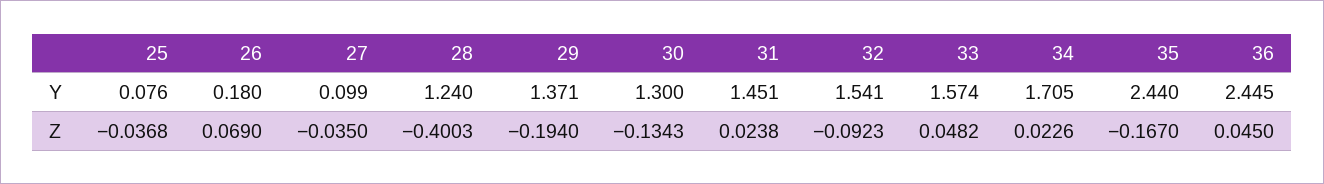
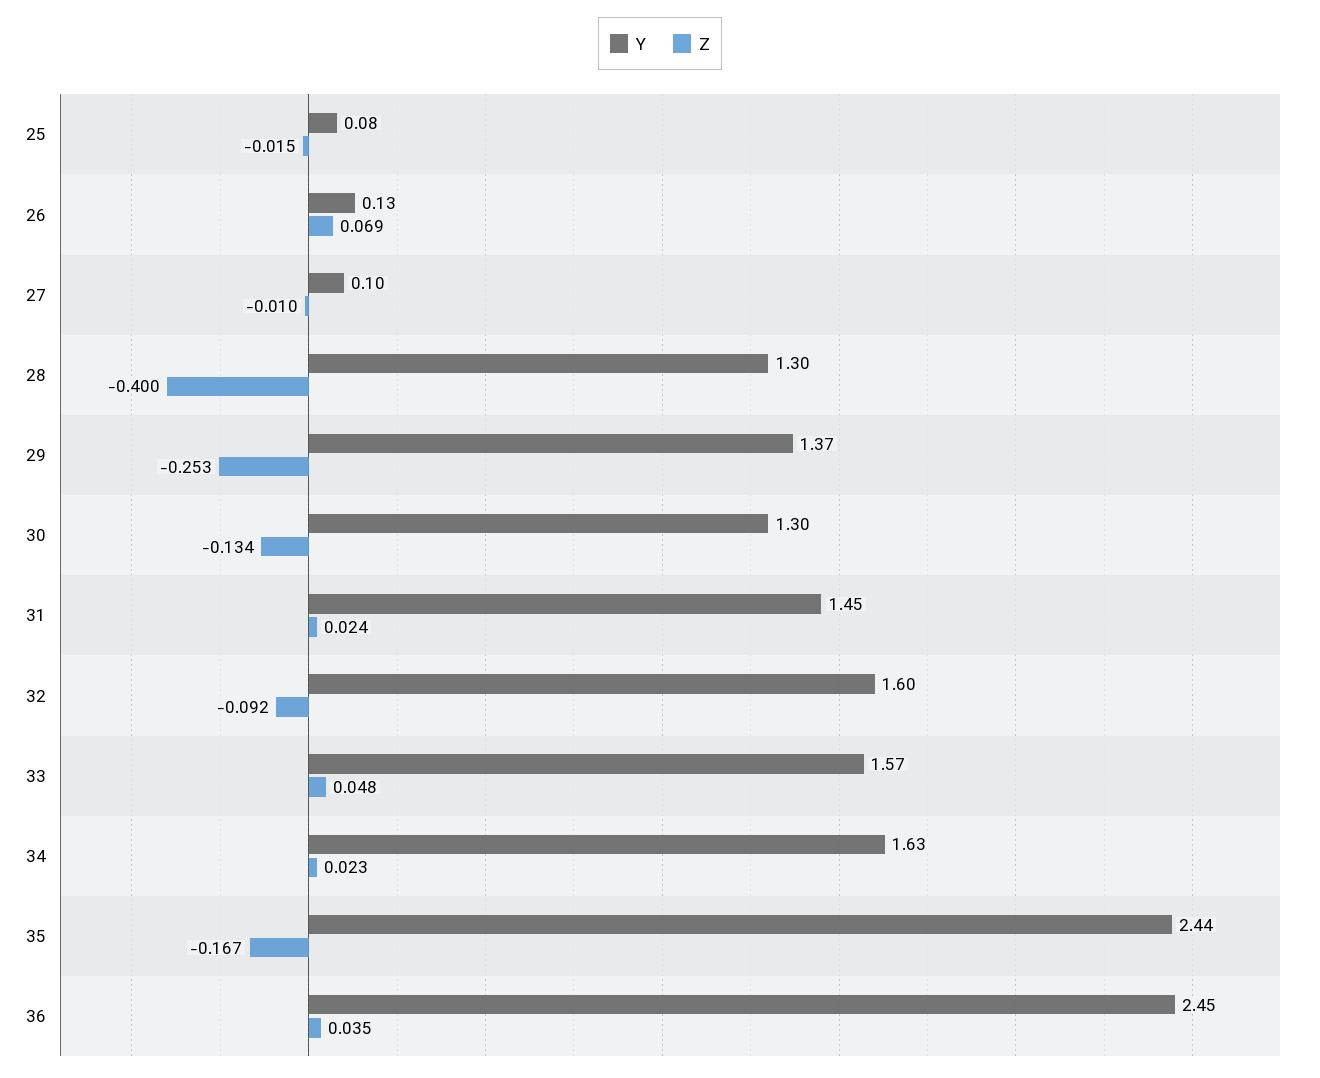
  {
    "Y": {
      "25": 0.076,
-     "26": 0.18,
+     "26": 0.13,
      "27": 0.099,
-     "28": 1.24,
+     "28": 1.3,
      "29": 1.371,
      "30": 1.3,
      "31": 1.451,
-     "32": 1.541,
+     "32": 1.6,
      "33": 1.574,
-     "34": 1.705,
+     "34": 1.63,
      "35": 2.44,
      "36": 2.445
    },
    "Z": {
-     "25": -0.0368,
+     "25": -0.015,
      "26": 0.069,
-     "27": -0.035,
+     "27": -0.01,
      "28": -0.4003,
-     "29": -0.194,
+     "29": -0.253,
      "30": -0.1343,
      "31": 0.0238,
      "32": -0.0923,
      "33": 0.0482,
      "34": 0.0226,
      "35": -0.167,
-     "36": 0.045
+     "36": 0.035
    }
  }

